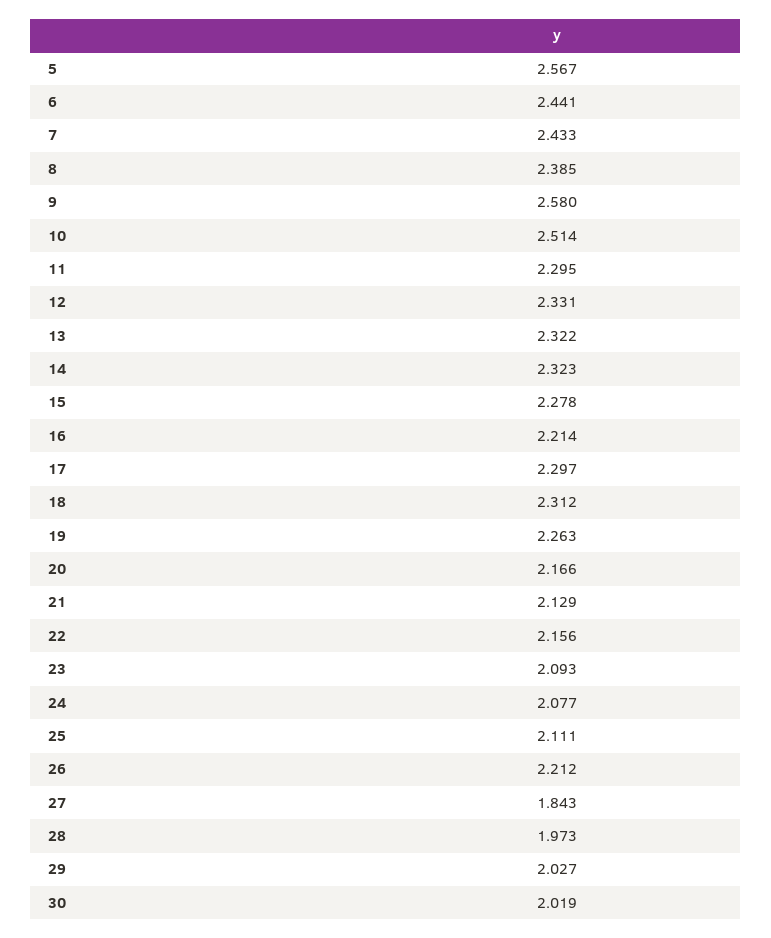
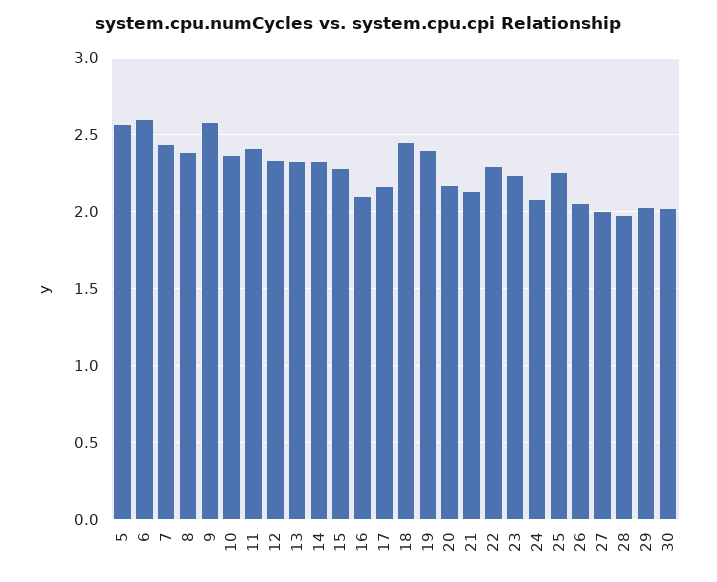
  {
    "5": 2.567,
-   "6": 2.441,
+   "6": 2.6,
    "7": 2.433,
    "8": 2.385,
    "9": 2.58,
-   "10": 2.514,
+   "10": 2.35,
-   "11": 2.295,
+   "11": 2.4,
    "12": 2.331,
    "13": 2.322,
    "14": 2.323,
    "15": 2.278,
-   "16": 2.214,
+   "16": 2.1,
-   "17": 2.297,
+   "17": 2.15,
-   "18": 2.312,
+   "18": 2.45,
-   "19": 2.263,
+   "19": 2.4,
    "20": 2.166,
    "21": 2.129,
-   "22": 2.156,
+   "22": 2.3,
-   "23": 2.093,
+   "23": 2.25,
    "24": 2.077,
-   "25": 2.111,
+   "25": 2.25,
-   "26": 2.212,
+   "26": 2.05,
-   "27": 1.843,
+   "27": 2,
    "28": 1.973,
    "29": 2.027,
    "30": 2.019
  }

